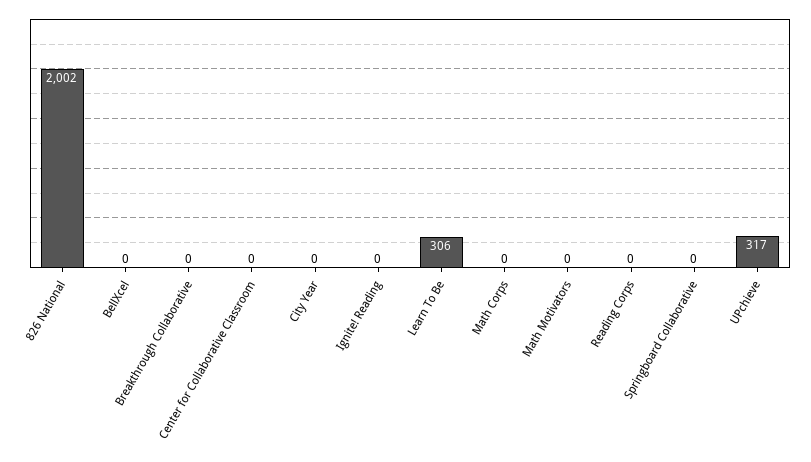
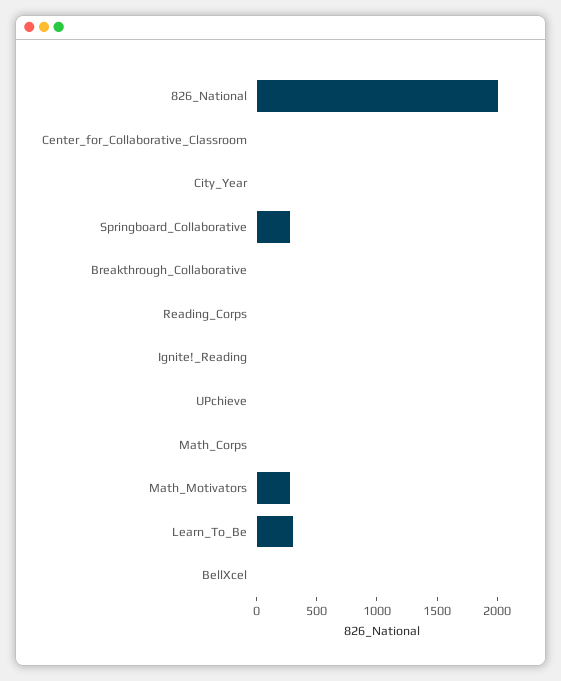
  {
    "826 National": 2002,
    "BellXcel": 0,
    "Breakthrough Collaborative": 0,
    "Center for Collaborative Classroom": 0,
    "City Year": 0,
    "Ignite! Reading": 0,
    "Learn To Be": 306,
    "Math Corps": 0,
-   "Math Motivators": 0,
+   "Math Motivators": 300,
    "Reading Corps": 0,
-   "Springboard Collaborative": 0,
+   "Springboard Collaborative": 300,
-   "UPchieve": 317
+   "UPchieve": 0
  }

